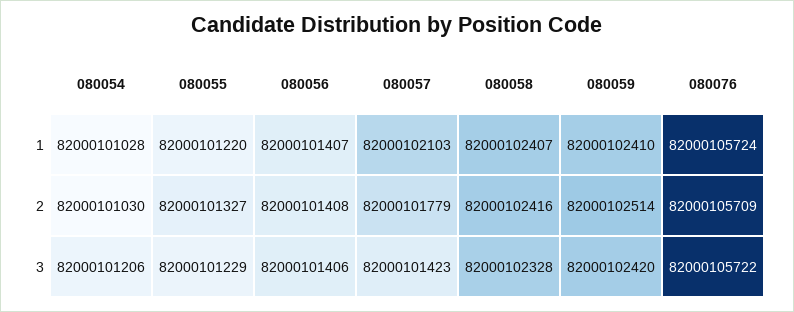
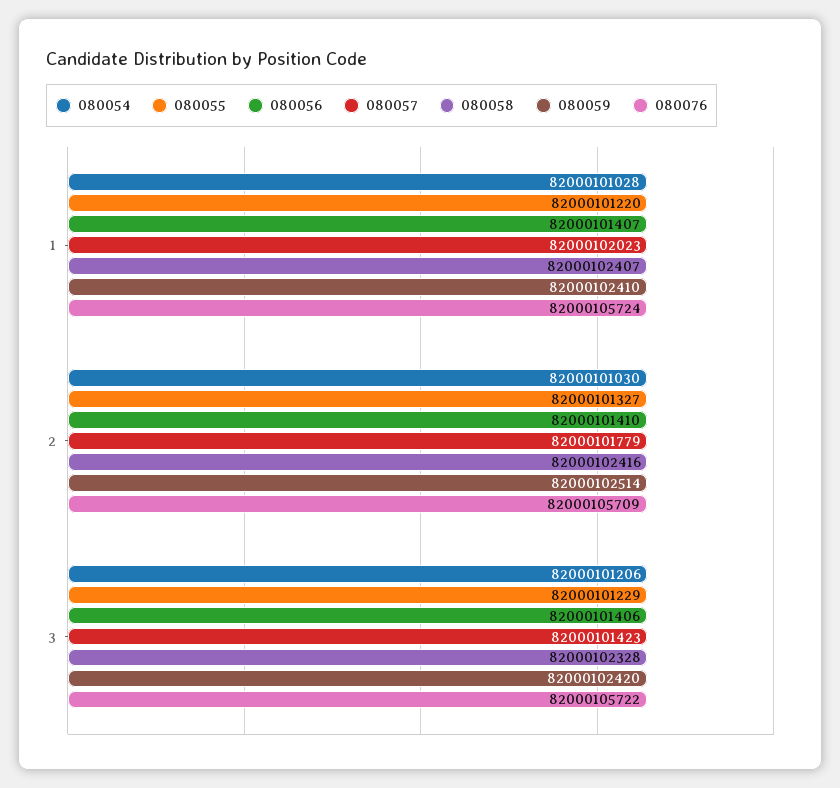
  {
    "080054": {
      "1": 82000101028,
      "2": 82000101030,
      "3": 82000101206
    },
    "080055": {
      "1": 82000101220,
      "2": 82000101327,
      "3": 82000101229
    },
    "080056": {
      "1": 82000101407,
-     "2": 82000101408,
+     "2": 82000101410,
      "3": 82000101406
    },
    "080057": {
-     "1": 82000102103,
+     "1": 82000102023,
      "2": 82000101779,
      "3": 82000101423
    },
    "080058": {
      "1": 82000102407,
      "2": 82000102416,
      "3": 82000102328
    },
    "080059": {
      "1": 82000102410,
      "2": 82000102514,
      "3": 82000102420
    },
    "080076": {
      "1": 82000105724,
      "2": 82000105709,
      "3": 82000105722
    }
  }

